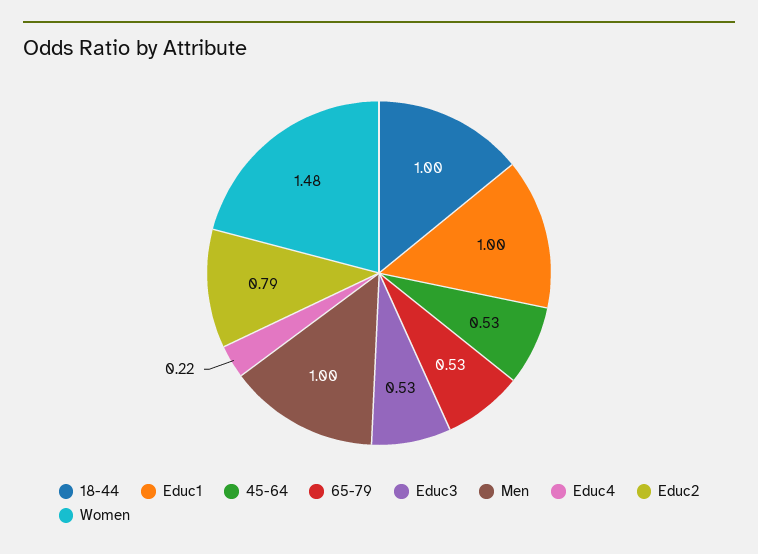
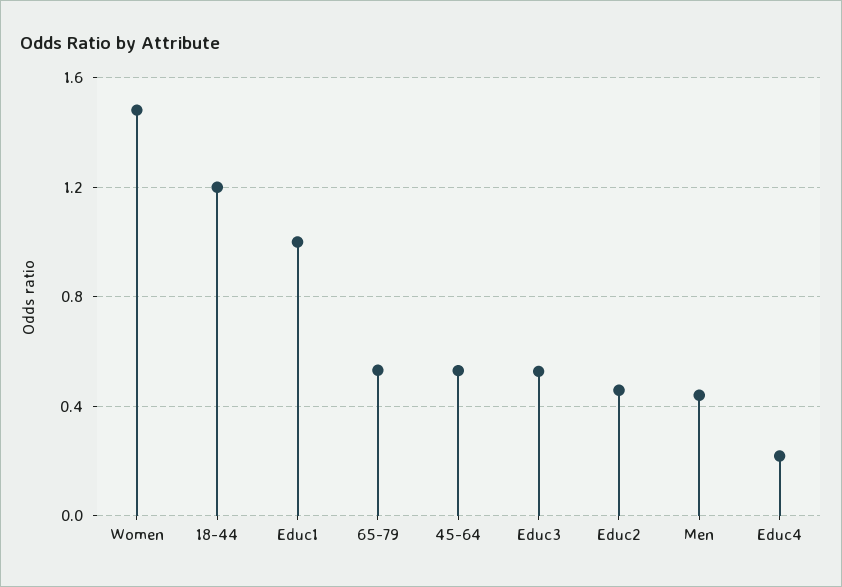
  {
-   "18-44": 1,
+   "18-44": 1.2,
    "Educ1": 1,
    "45-64": 0.53,
    "65-79": 0.53,
    "Educ3": 0.53,
-   "Men": 1,
+   "Men": 0.45,
    "Educ4": 0.22,
-   "Educ2": 0.79,
+   "Educ2": 0.45,
    "Women": 1.48
  }

